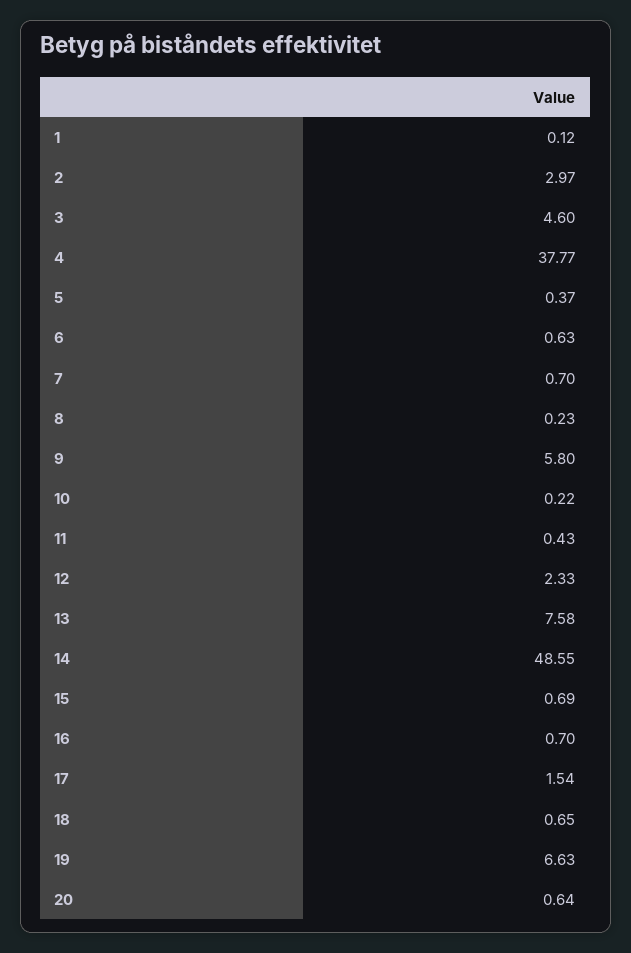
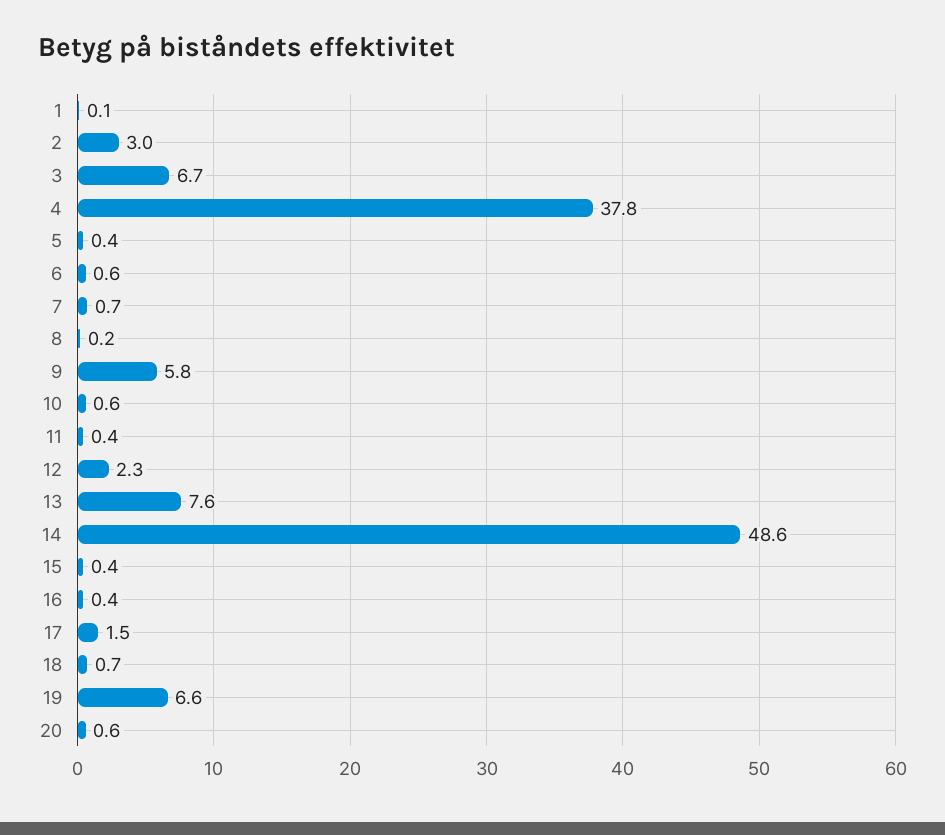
  {
    "1": 0.12,
    "2": 2.97,
-   "3": 4.6,
+   "3": 6.7,
    "4": 37.77,
    "5": 0.37,
    "6": 0.63,
    "7": 0.7,
    "8": 0.23,
    "9": 5.8,
-   "10": 0.22,
+   "10": 0.6,
    "11": 0.43,
    "12": 2.33,
    "13": 7.58,
    "14": 48.55,
-   "15": 0.69,
+   "15": 0.4,
-   "16": 0.7,
+   "16": 0.4,
    "17": 1.54,
    "18": 0.65,
    "19": 6.63,
    "20": 0.64
  }

